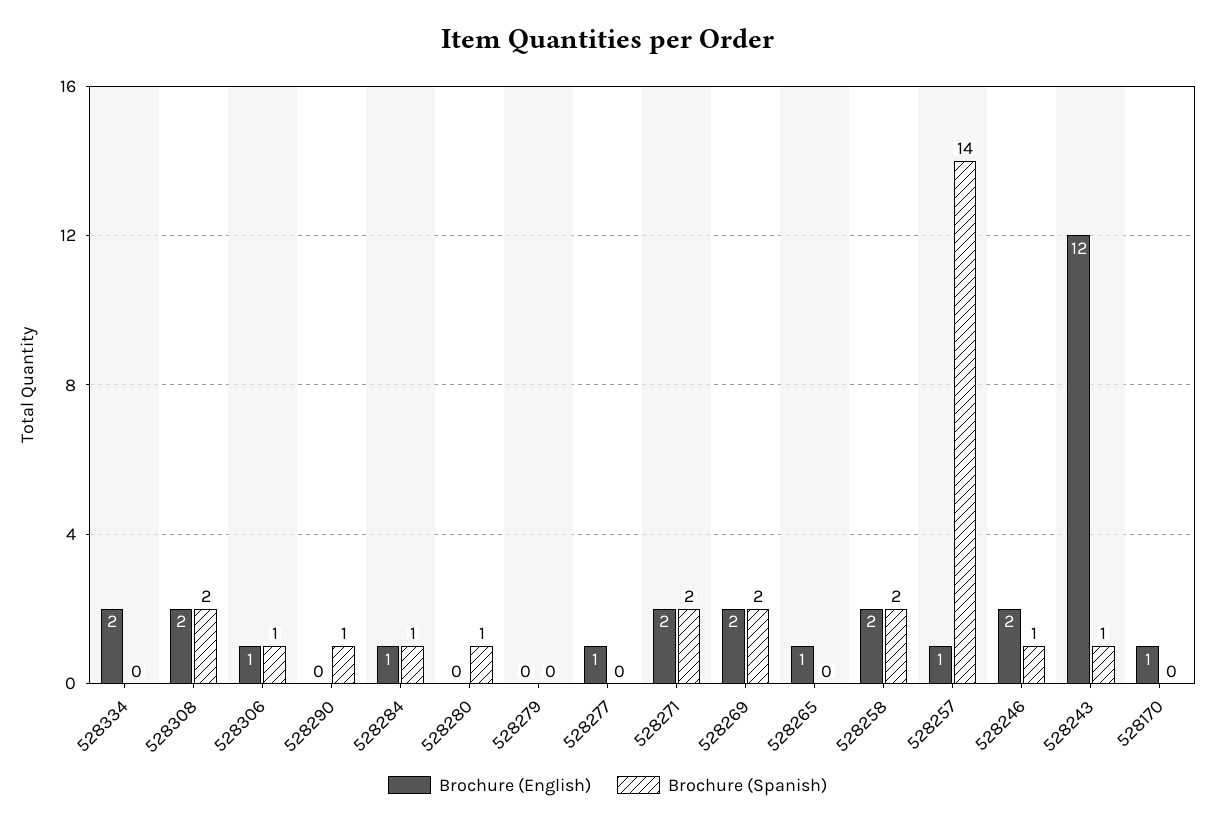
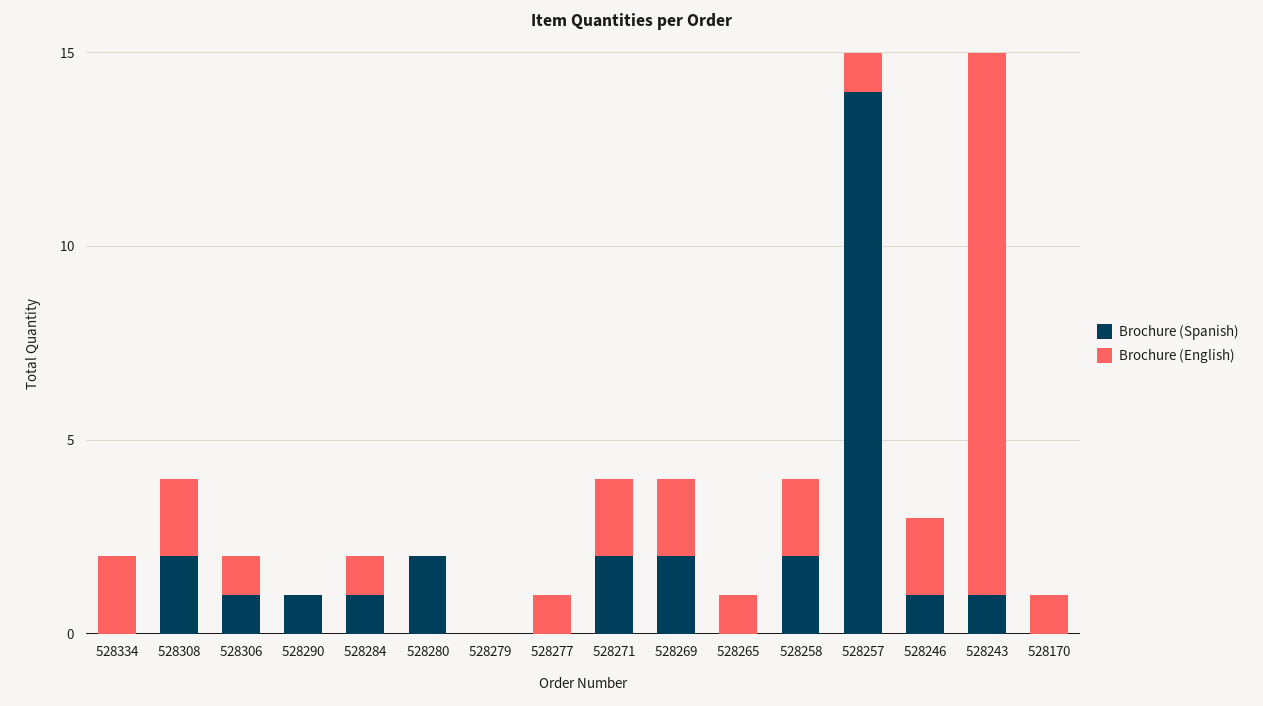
  {
    "Brochure (English)": {
      "528334": 2,
      "528308": 2,
      "528306": 1,
      "528290": 0,
      "528284": 1,
      "528280": 0,
      "528279": 0,
      "528277": 1,
      "528271": 2,
      "528269": 2,
      "528265": 1,
      "528258": 2,
      "528257": 1,
      "528246": 2,
-     "528243": 12,
+     "528243": 14,
      "528170": 1
    },
    "Brochure (Spanish)": {
      "528334": 0,
      "528308": 2,
      "528306": 1,
      "528290": 1,
      "528284": 1,
-     "528280": 1,
+     "528280": 2,
      "528279": 0,
      "528277": 0,
      "528271": 2,
      "528269": 2,
      "528265": 0,
      "528258": 2,
      "528257": 14,
      "528246": 1,
      "528243": 1,
      "528170": 0
    }
  }

